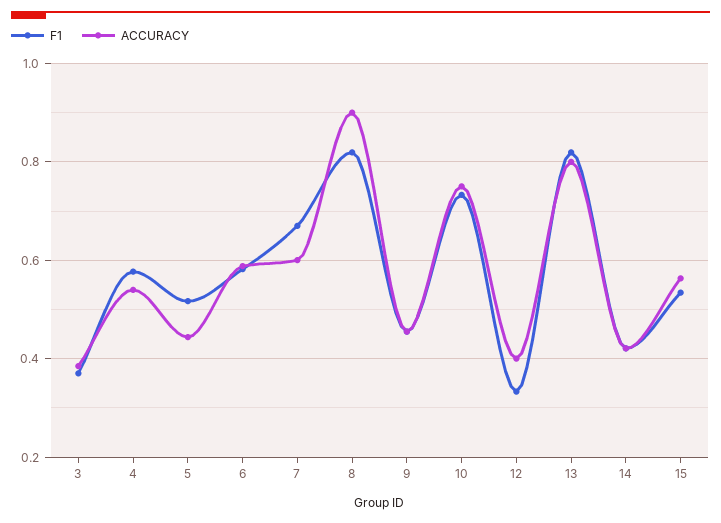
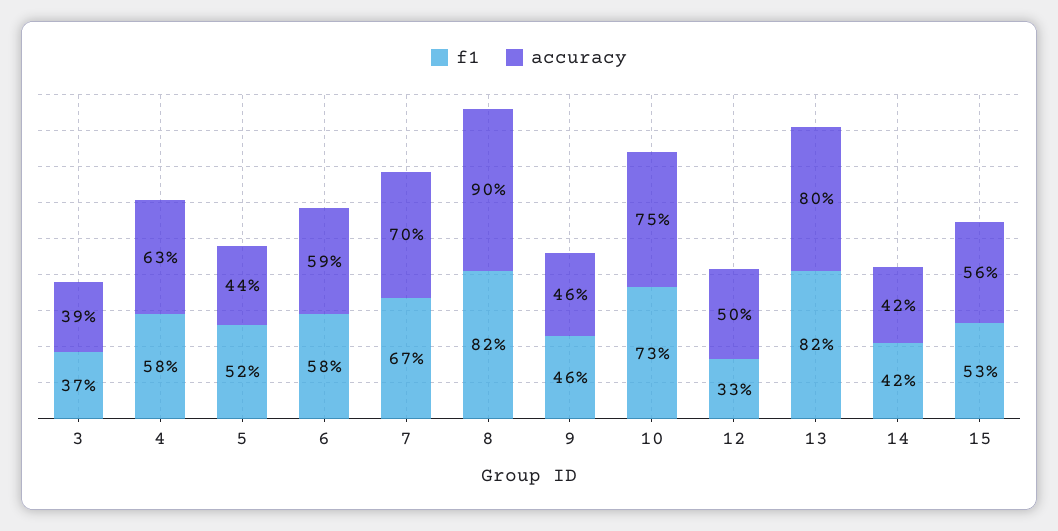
  {
    "F1": {
      "3": 0.37,
      "4": 0.58,
      "5": 0.52,
      "6": 0.58,
      "7": 0.67,
      "8": 0.82,
      "9": 0.46,
      "10": 0.73,
      "12": 0.33,
      "13": 0.82,
      "14": 0.42,
      "15": 0.53
    },
    "ACCURACY": {
      "3": 0.39,
-     "4": 0.54,
+     "4": 0.63,
      "5": 0.44,
      "6": 0.59,
-     "7": 0.6,
+     "7": 0.7,
      "8": 0.9,
      "9": 0.46,
      "10": 0.75,
-     "12": 0.4,
+     "12": 0.5,
      "13": 0.8,
      "14": 0.42,
      "15": 0.56
    }
  }

